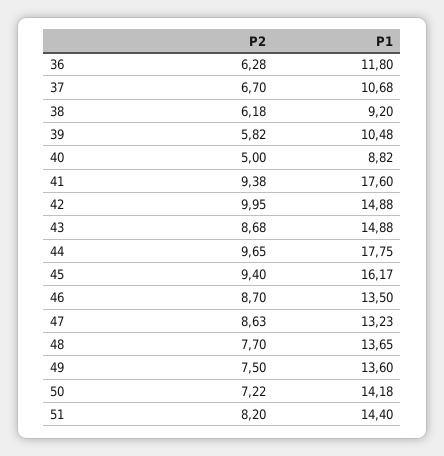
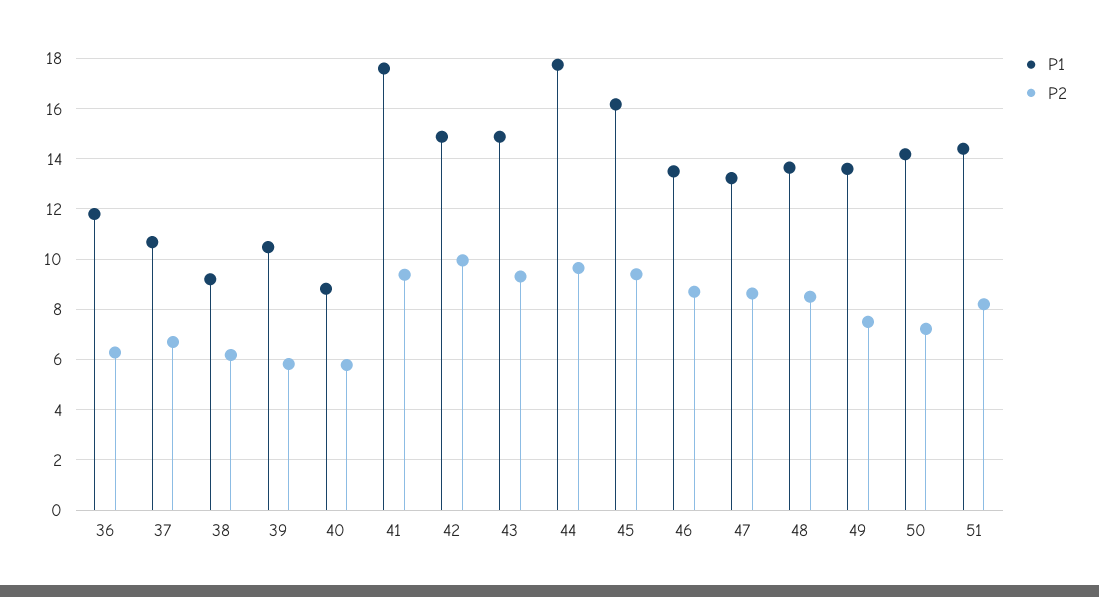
  {
    "P2": {
      "36": 6.28,
      "37": 6.7,
      "38": 6.18,
      "39": 5.82,
-     "40": 5,
+     "40": 5.75,
      "41": 9.38,
      "42": 9.95,
-     "43": 8.68,
+     "43": 9.25,
      "44": 9.65,
      "45": 9.4,
      "46": 8.7,
      "47": 8.63,
-     "48": 7.7,
+     "48": 8.5,
      "49": 7.5,
      "50": 7.22,
      "51": 8.2
    },
    "P1": {
      "36": 11.8,
      "37": 10.68,
      "38": 9.2,
      "39": 10.48,
      "40": 8.82,
      "41": 17.6,
      "42": 14.88,
      "43": 14.88,
      "44": 17.75,
      "45": 16.17,
      "46": 13.5,
      "47": 13.23,
      "48": 13.65,
      "49": 13.6,
      "50": 14.18,
      "51": 14.4
    }
  }

